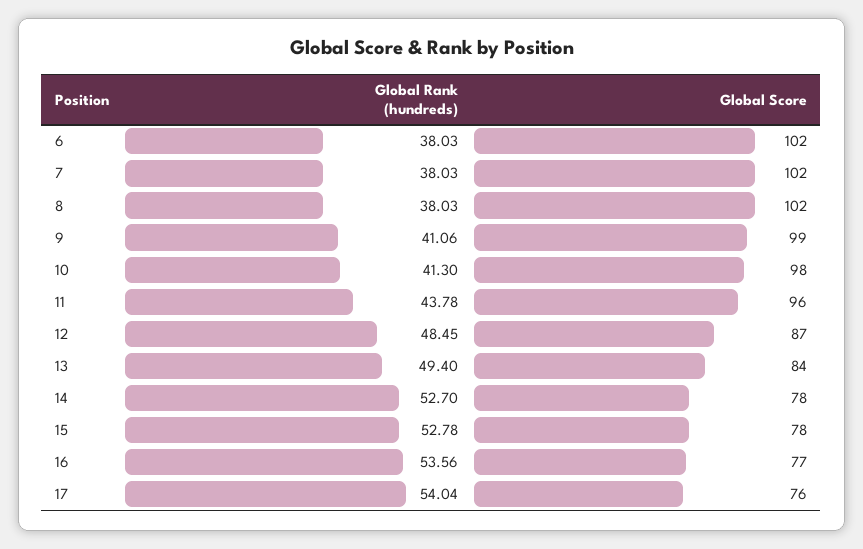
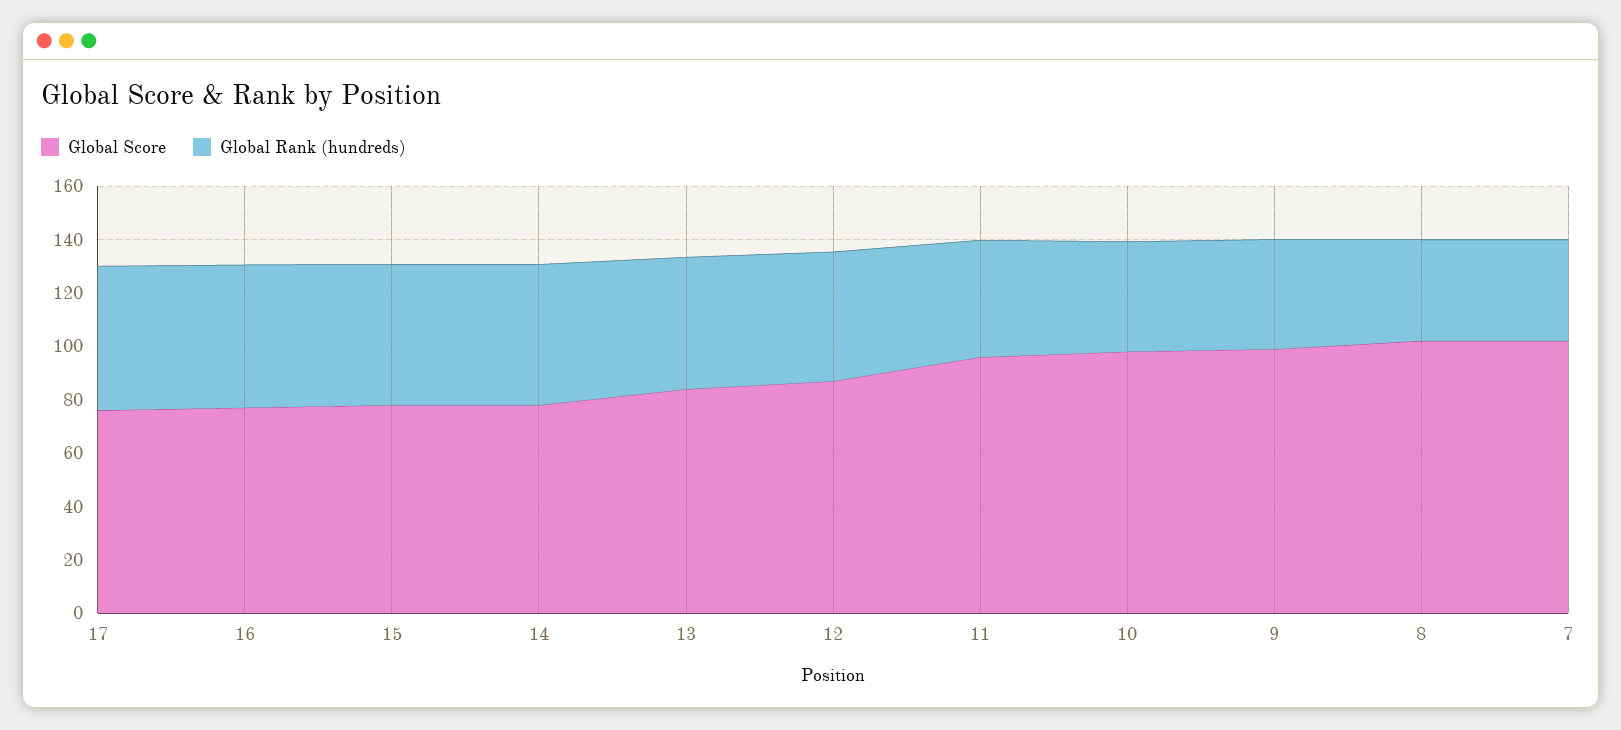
  {
    "Global Rank (hundreds)": {
-     "6": 38.03,
      "7": 38.03,
      "8": 38.03,
      "9": 41.06,
      "10": 41.3,
      "11": 43.78,
      "12": 48.45,
      "13": 49.4,
      "14": 52.7,
      "15": 52.78,
      "16": 53.56,
      "17": 54.04
    },
    "Global Score": {
-     "6": 102,
      "7": 102,
      "8": 102,
      "9": 99,
      "10": 98,
      "11": 96,
      "12": 87,
      "13": 84,
      "14": 78,
      "15": 78,
      "16": 77,
      "17": 76
    }
  }

